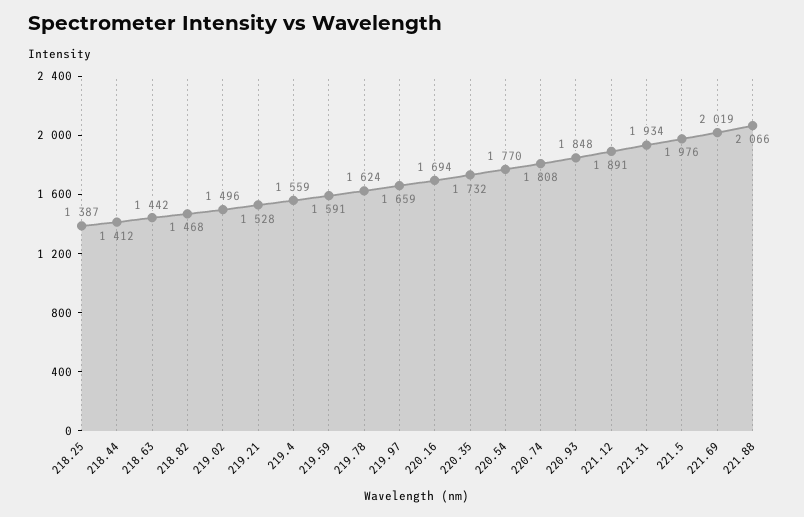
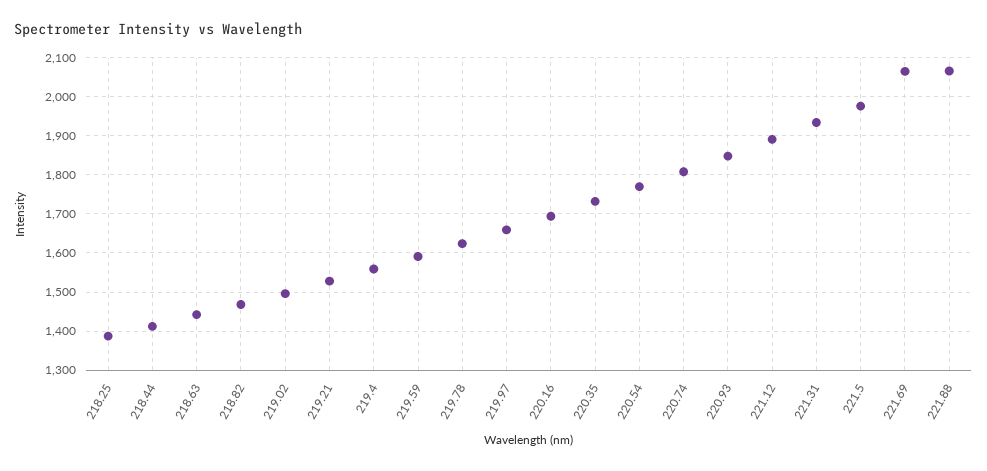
  {
    "218.25": 1387,
    "218.44": 1412,
    "218.63": 1442,
    "218.82": 1468,
    "219.02": 1496,
    "219.21": 1528,
    "219.4": 1559,
    "219.59": 1591,
    "219.78": 1624,
    "219.97": 1659,
    "220.16": 1694,
    "220.35": 1732,
    "220.54": 1770,
    "220.74": 1808,
    "220.93": 1848,
    "221.12": 1891,
    "221.31": 1934,
    "221.5": 1976,
-   "221.69": 2019,
+   "221.69": 2060,
    "221.88": 2066
  }

